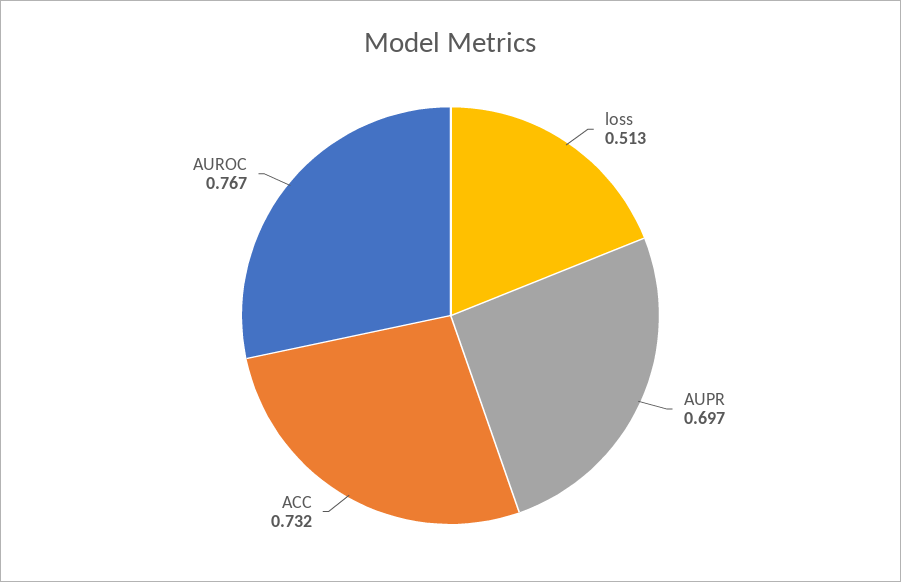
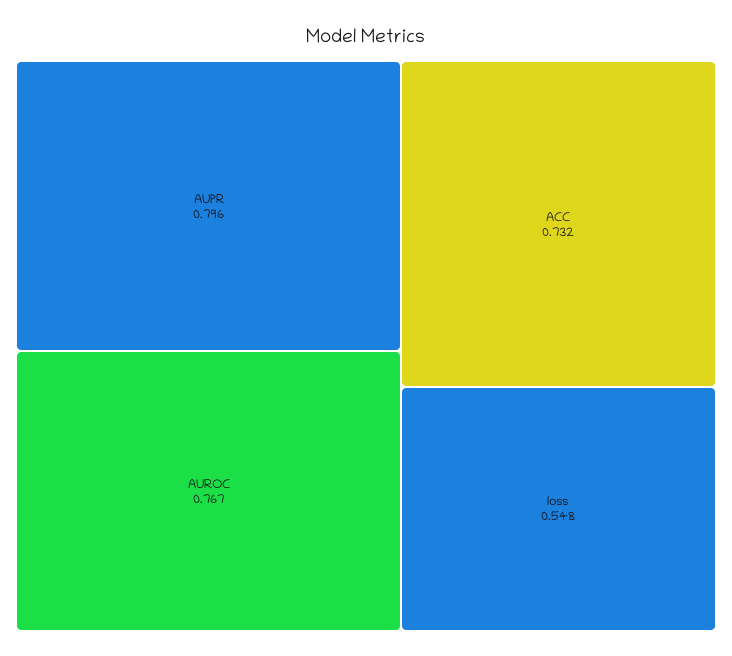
  {
-   "loss": 0.513,
+   "loss": 0.548,
-   "AUPR": 0.697,
+   "AUPR": 0.796,
    "ACC": 0.732,
    "AUROC": 0.767
  }

